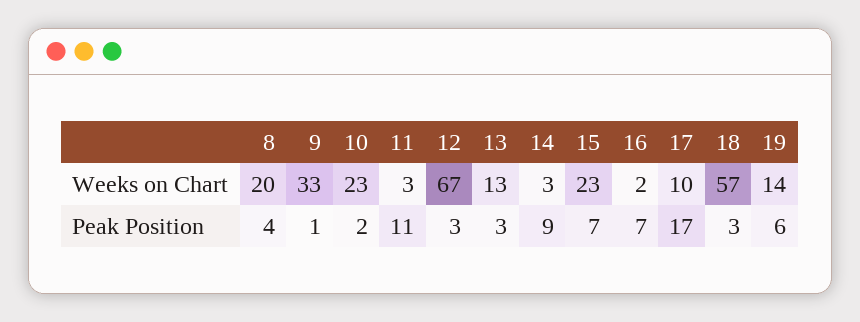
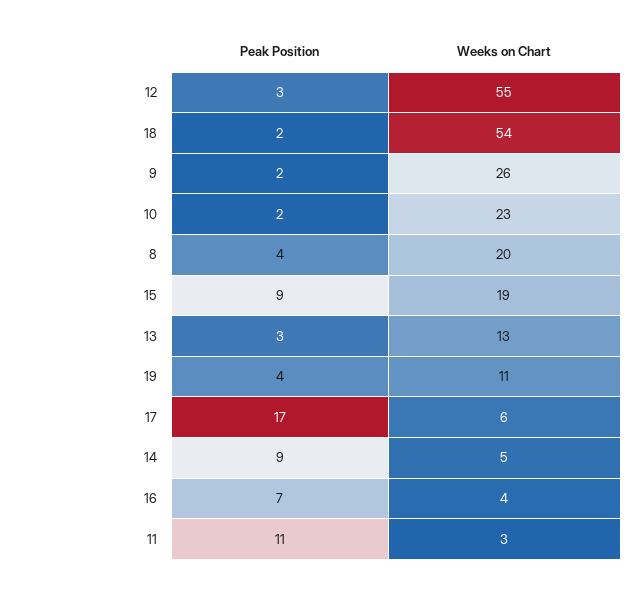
  {
    "8": {
      "Weeks on Chart": 20,
      "Peak Position": 4
    },
    "9": {
-     "Weeks on Chart": 33,
+     "Weeks on Chart": 26,
-     "Peak Position": 1
+     "Peak Position": 2
    },
    "10": {
      "Weeks on Chart": 23,
      "Peak Position": 2
    },
    "11": {
      "Weeks on Chart": 3,
      "Peak Position": 11
    },
    "12": {
-     "Weeks on Chart": 67,
+     "Weeks on Chart": 55,
      "Peak Position": 3
    },
    "13": {
      "Weeks on Chart": 13,
      "Peak Position": 3
    },
    "14": {
-     "Weeks on Chart": 3,
+     "Weeks on Chart": 5,
      "Peak Position": 9
    },
    "15": {
-     "Weeks on Chart": 23,
+     "Weeks on Chart": 19,
-     "Peak Position": 7
+     "Peak Position": 9
    },
    "16": {
-     "Weeks on Chart": 2,
+     "Weeks on Chart": 4,
      "Peak Position": 7
    },
    "17": {
-     "Weeks on Chart": 10,
+     "Weeks on Chart": 6,
      "Peak Position": 17
    },
    "18": {
-     "Weeks on Chart": 57,
+     "Weeks on Chart": 54,
-     "Peak Position": 3
+     "Peak Position": 2
    },
    "19": {
-     "Weeks on Chart": 14,
+     "Weeks on Chart": 11,
-     "Peak Position": 6
+     "Peak Position": 4
    }
  }

